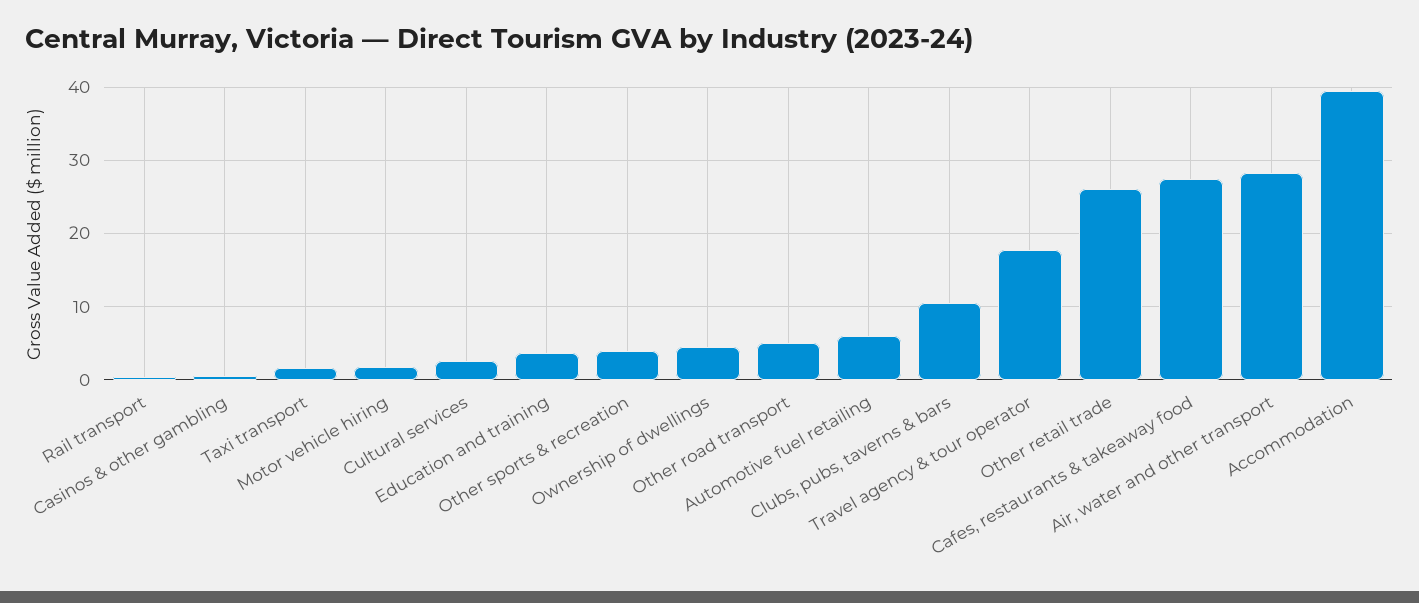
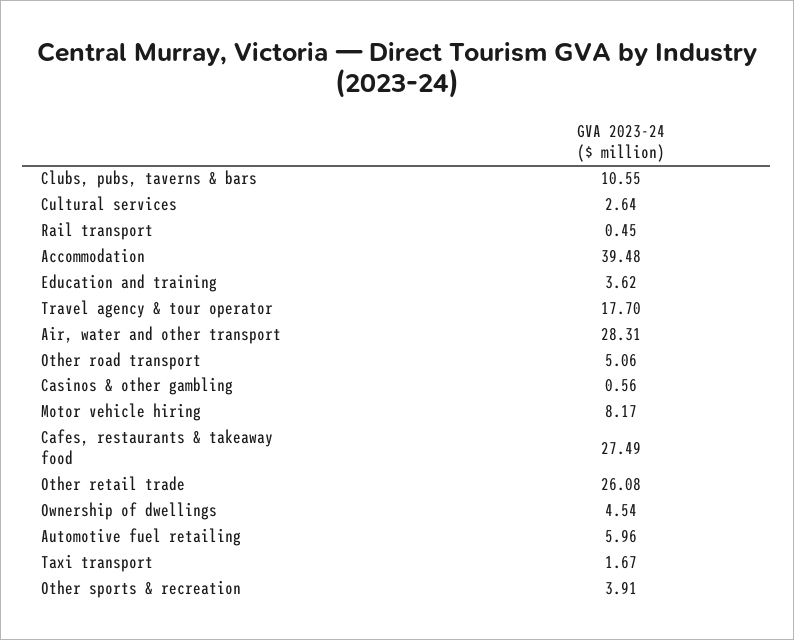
  {
    "Rail transport": 0.45,
    "Casinos & other gambling": 0.56,
    "Taxi transport": 1.67,
-   "Motor vehicle hiring": 2,
+   "Motor vehicle hiring": 8.17,
    "Cultural services": 2.64,
    "Education and training": 3.62,
    "Other sports & recreation": 3.91,
    "Ownership of dwellings": 4.54,
    "Other road transport": 5.06,
    "Automotive fuel retailing": 5.96,
    "Clubs, pubs, taverns & bars": 10.55,
    "Travel agency & tour operator": 17.7,
    "Other retail trade": 26.08,
    "Cafes, restaurants & takeaway food": 27.49,
    "Air, water and other transport": 28.31,
    "Accommodation": 39.48
  }

